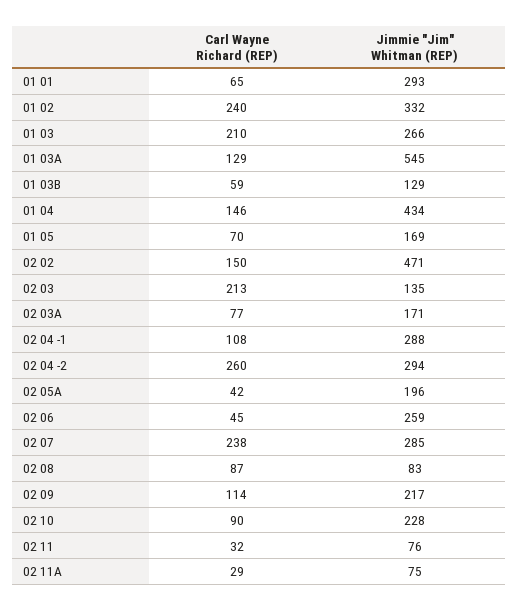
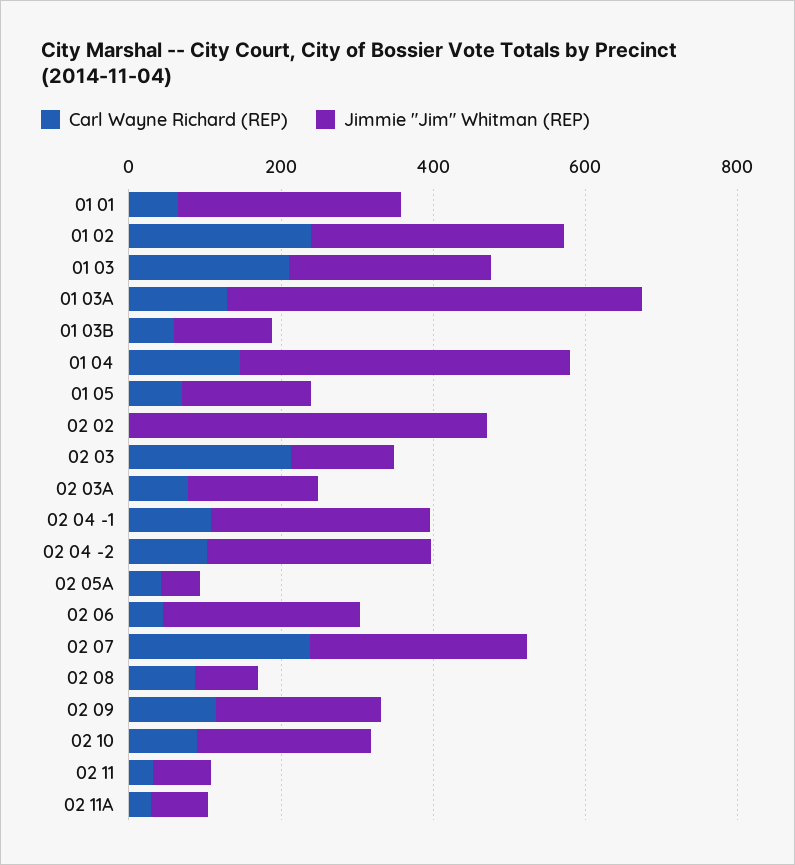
  {
    "Carl Wayne Richard (REP)": {
      "01 01": 65,
      "01 02": 240,
      "01 03": 210,
      "01 03A": 129,
      "01 03B": 59,
      "01 04": 146,
      "01 05": 70,
-     "02 02": 150,
+     "02 02": 0,
      "02 03": 213,
      "02 03A": 77,
      "02 04 -1": 108,
-     "02 04 -2": 260,
+     "02 04 -2": 100,
      "02 05A": 42,
      "02 06": 45,
      "02 07": 238,
      "02 08": 87,
      "02 09": 114,
      "02 10": 90,
      "02 11": 32,
      "02 11A": 29
    },
    "Jimmie \"Jim\" Whitman (REP)": {
      "01 01": 293,
      "01 02": 332,
      "01 03": 266,
      "01 03A": 545,
      "01 03B": 129,
      "01 04": 434,
      "01 05": 169,
      "02 02": 471,
      "02 03": 135,
      "02 03A": 171,
      "02 04 -1": 288,
      "02 04 -2": 294,
-     "02 05A": 196,
+     "02 05A": 50,
      "02 06": 259,
      "02 07": 285,
      "02 08": 83,
      "02 09": 217,
      "02 10": 228,
      "02 11": 76,
      "02 11A": 75
    }
  }

